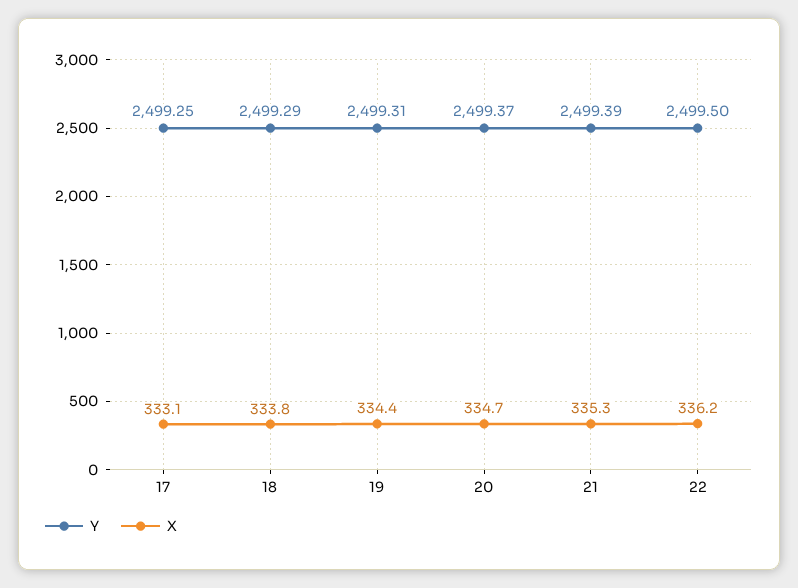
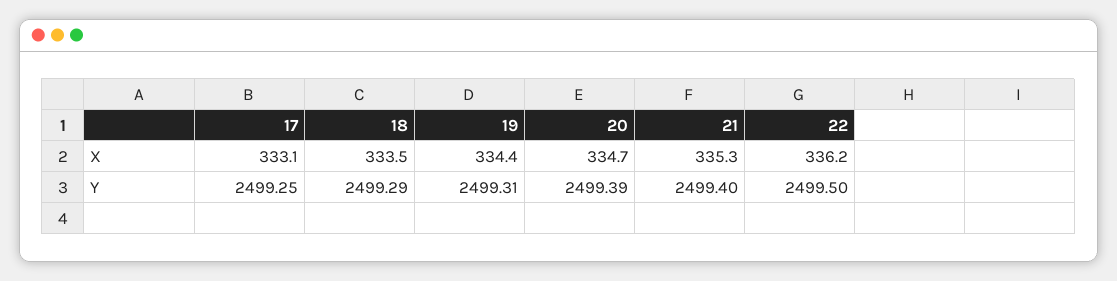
  {
    "Y": {
      "17": 2499.25,
      "18": 2499.29,
      "19": 2499.31,
-     "20": 2499.37,
+     "20": 2499.39,
-     "21": 2499.39,
+     "21": 2499.4,
      "22": 2499.5
    },
    "X": {
      "17": 333.1,
-     "18": 333.8,
+     "18": 333.5,
      "19": 334.4,
      "20": 334.7,
      "21": 335.3,
      "22": 336.2
    }
  }

